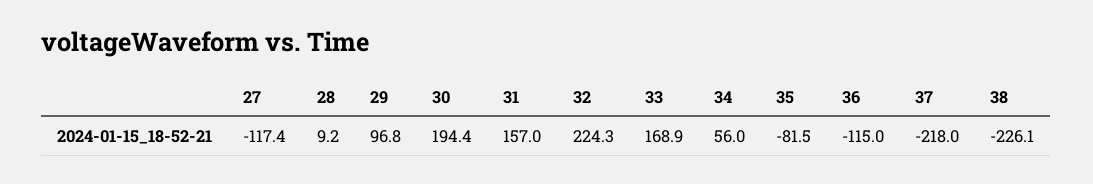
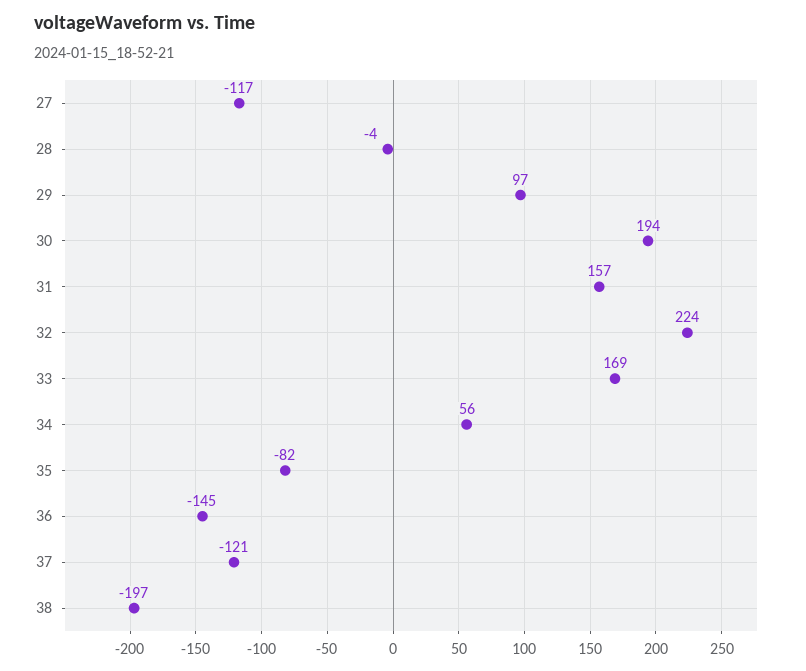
  {
    "27": -117.4,
-   "28": 9.2,
+   "28": -4,
    "29": 96.8,
    "30": 194.4,
    "31": 157,
    "32": 224.3,
    "33": 168.9,
    "34": 56,
    "35": -81.5,
-   "36": -115,
+   "36": -145,
-   "37": -218,
+   "37": -121,
-   "38": -226.1
+   "38": -197
  }

